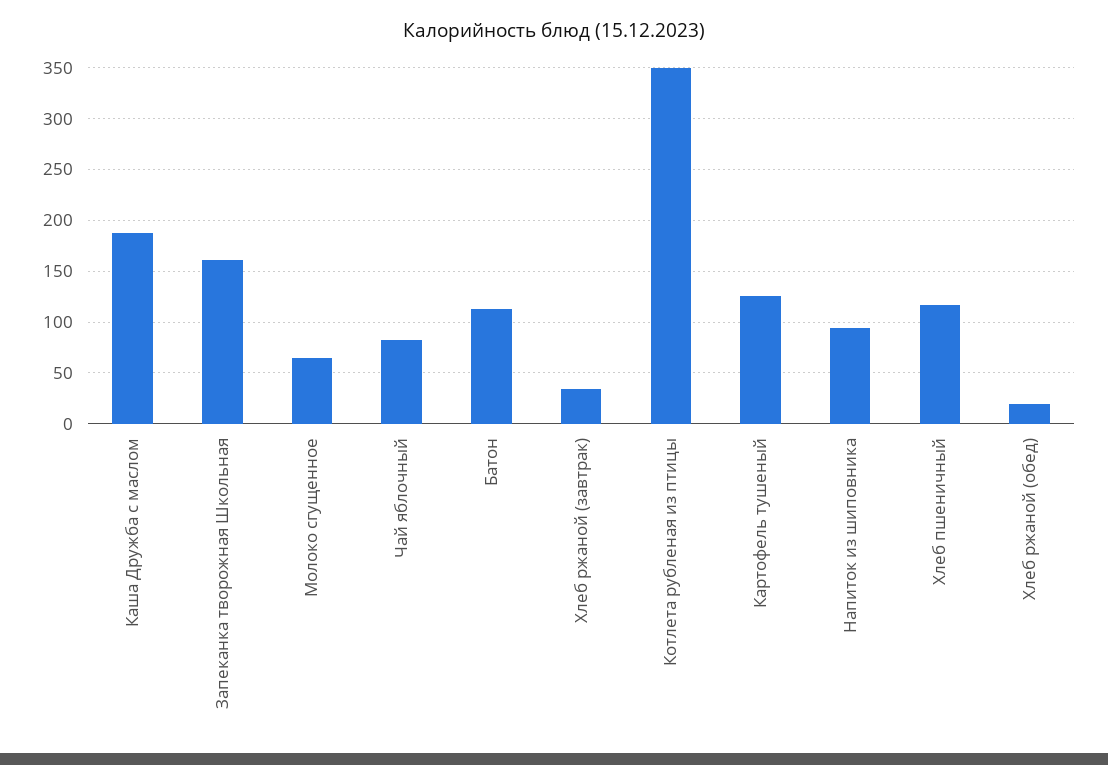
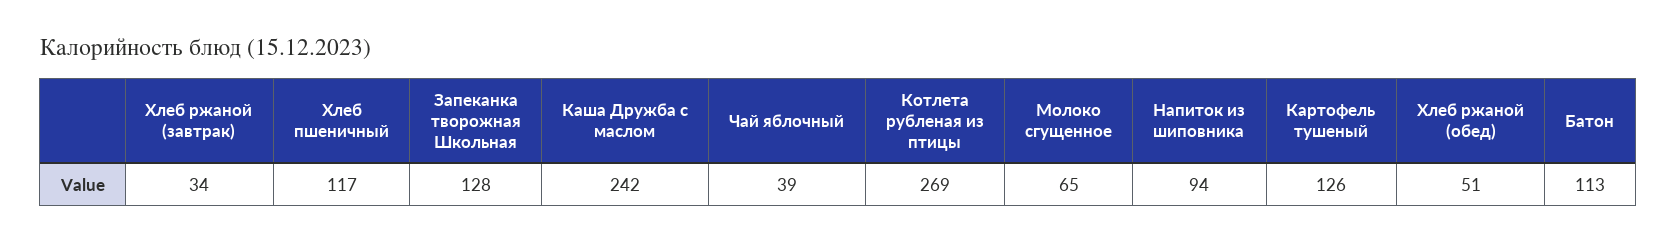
  {
-   "Каша Дружба с маслом": 190,
+   "Каша Дружба с маслом": 242,
-   "Запеканка творожная Школьная": 160,
+   "Запеканка творожная Школьная": 128,
    "Молоко сгущенное": 65,
-   "Чай яблочный": 80,
+   "Чай яблочный": 39,
    "Батон": 113,
    "Хлеб ржаной (завтрак)": 34,
-   "Котлета рубленая из птицы": 350,
+   "Котлета рубленая из птицы": 269,
    "Картофель тушеный": 126,
    "Напиток из шиповника": 94,
    "Хлеб пшеничный": 117,
-   "Хлеб ржаной (обед)": 20
+   "Хлеб ржаной (обед)": 51
  }

